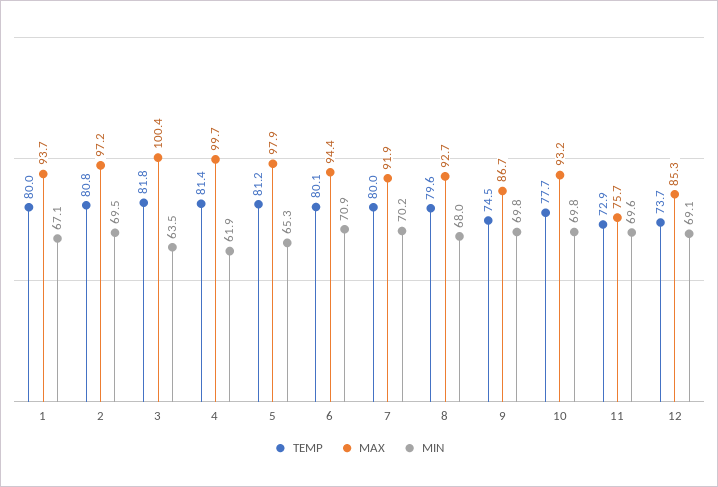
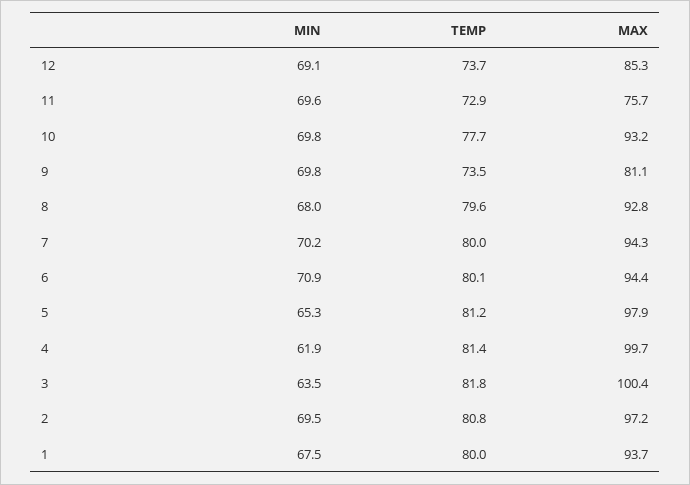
  {
    "TEMP": {
      "1": 80,
      "2": 80.8,
      "3": 81.8,
      "4": 81.4,
      "5": 81.2,
      "6": 80.1,
      "7": 80,
      "8": 79.6,
-     "9": 74.5,
+     "9": 73.5,
      "10": 77.7,
      "11": 72.9,
      "12": 73.7
    },
    "MAX": {
      "1": 93.7,
      "2": 97.2,
      "3": 100.4,
      "4": 99.7,
      "5": 97.9,
      "6": 94.4,
-     "7": 91.9,
+     "7": 94.3,
-     "8": 92.7,
+     "8": 92.8,
-     "9": 86.7,
+     "9": 81.1,
      "10": 93.2,
      "11": 75.7,
      "12": 85.3
    },
    "MIN": {
-     "1": 67.1,
+     "1": 67.5,
      "2": 69.5,
      "3": 63.5,
      "4": 61.9,
      "5": 65.3,
      "6": 70.9,
      "7": 70.2,
      "8": 68,
      "9": 69.8,
      "10": 69.8,
      "11": 69.6,
      "12": 69.1
    }
  }

